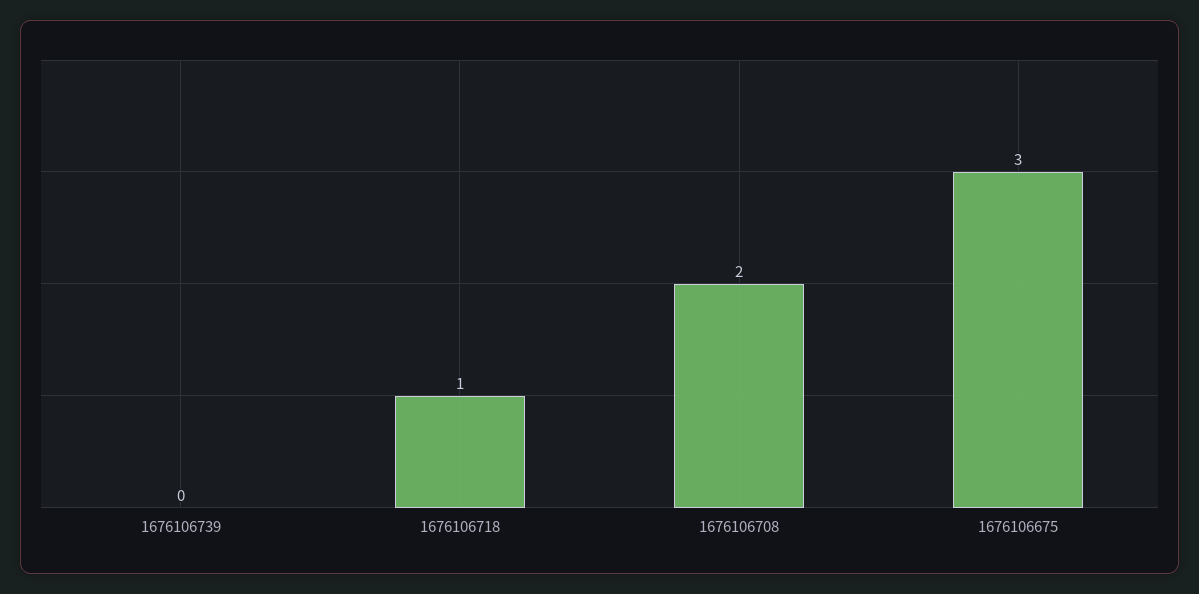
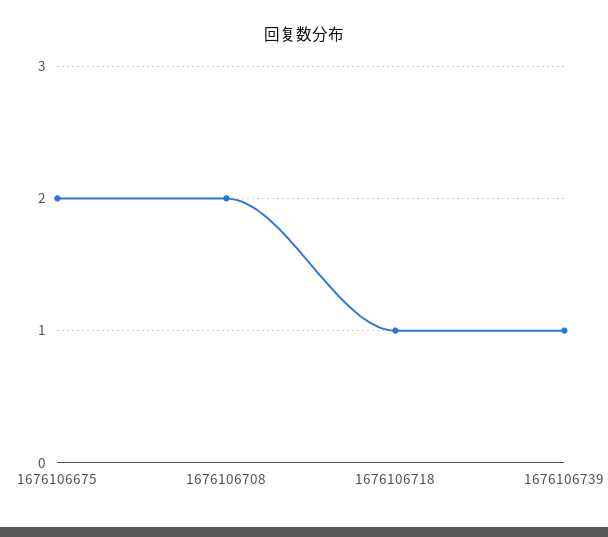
  {
-   "1676106739": 0,
+   "1676106739": 1,
    "1676106718": 1,
    "1676106708": 2,
-   "1676106675": 3
+   "1676106675": 2
  }

